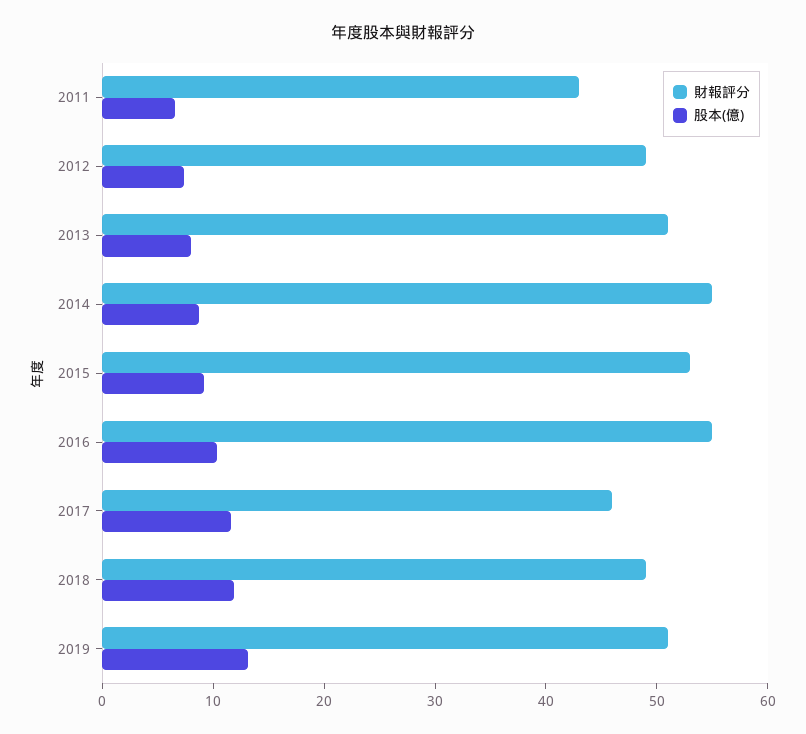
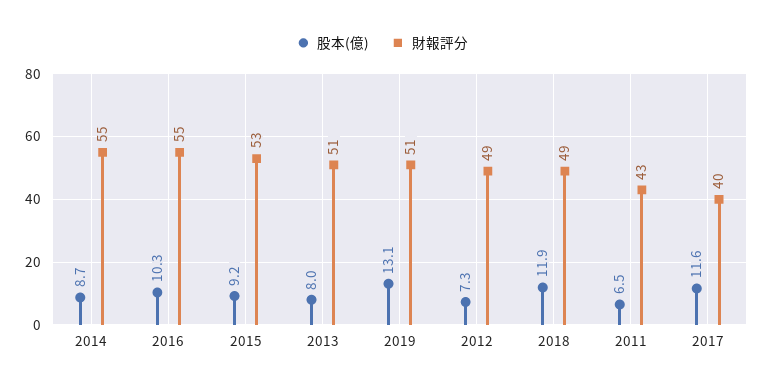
  {
    "財報評分": {
      "2011": 43,
      "2012": 49,
      "2013": 51,
      "2014": 55,
      "2015": 53,
      "2016": 55,
-     "2017": 46,
+     "2017": 40,
      "2018": 49,
      "2019": 51
    },
    "股本(億)": {
      "2011": 6.5,
      "2012": 7.3,
      "2013": 8,
      "2014": 8.7,
      "2015": 9.2,
      "2016": 10.3,
      "2017": 11.6,
      "2018": 11.9,
      "2019": 13.1
    }
  }

